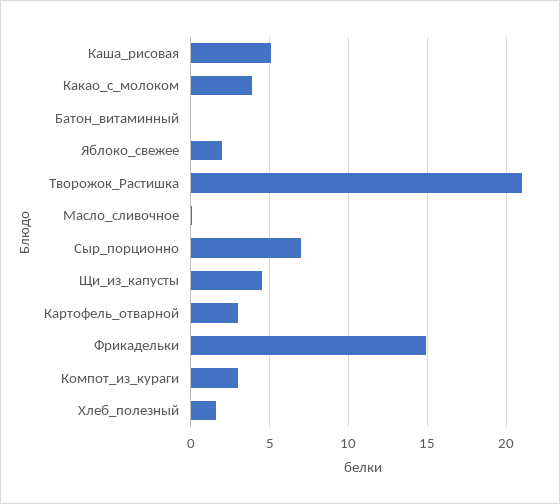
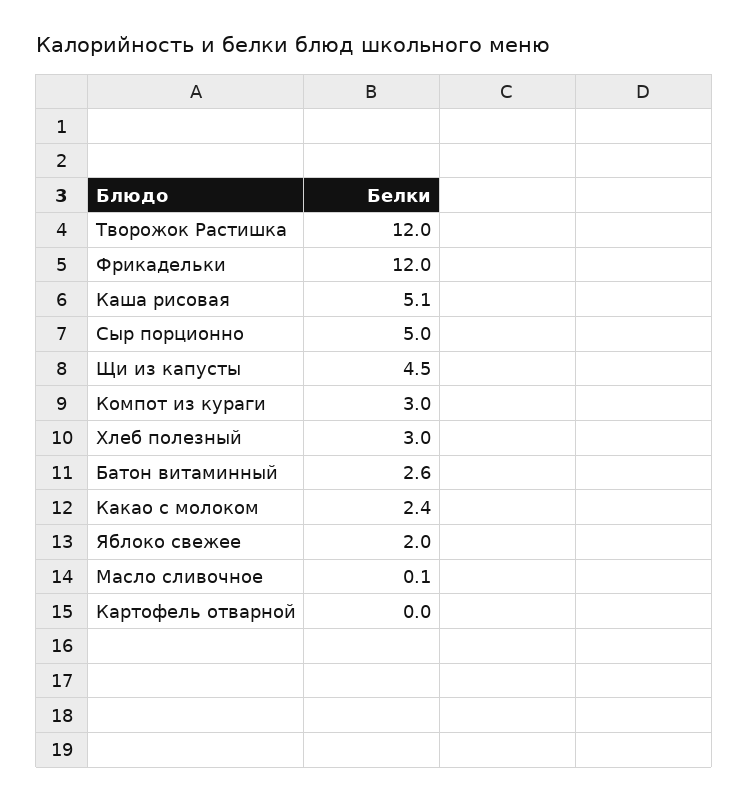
  {
    "Каша_рисовая": 5.1,
-   "Какао_с_молоком": 4,
+   "Какао_с_молоком": 2.4,
-   "Батон_витаминный": 0,
+   "Батон_витаминный": 2.6,
    "Яблоко_свежее": 2,
-   "Творожок_Растишка": 21,
+   "Творожок_Растишка": 12,
    "Масло_сливочное": 0.1,
-   "Сыр_порционно": 7,
+   "Сыр_порционно": 5,
    "Щи_из_капусты": 4.5,
-   "Картофель_отварной": 3,
+   "Картофель_отварной": 0,
-   "Фрикадельки": 15,
+   "Фрикадельки": 12,
    "Компот_из_кураги": 3,
-   "Хлеб_полезный": 1.5
+   "Хлеб_полезный": 3
  }

